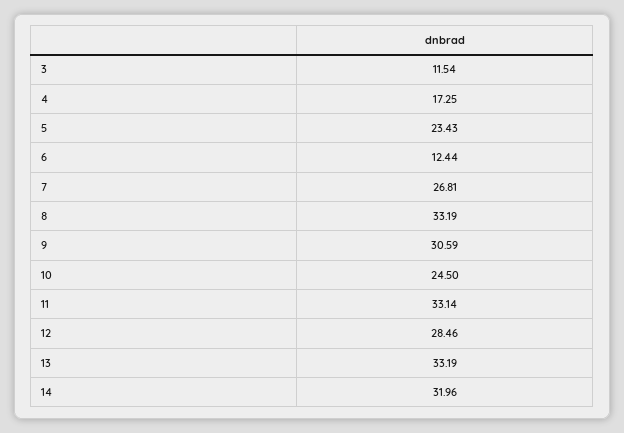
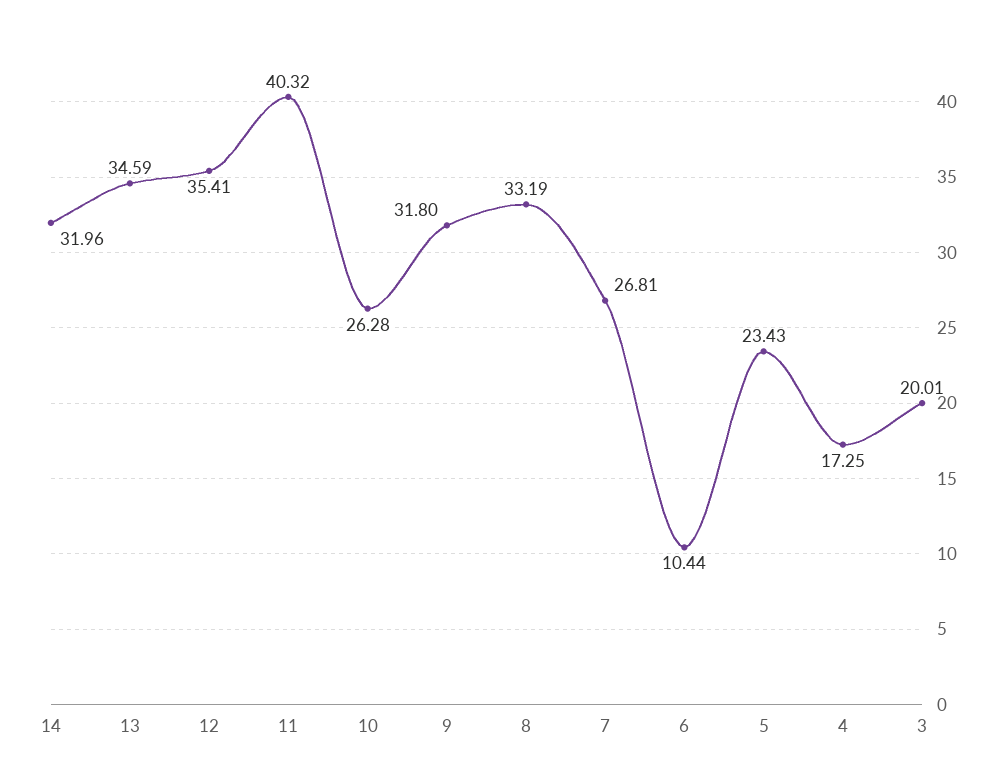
  {
-   "3": 11.54,
+   "3": 20.01,
    "4": 17.25,
    "5": 23.43,
-   "6": 12.44,
+   "6": 10.44,
    "7": 26.81,
    "8": 33.19,
-   "9": 30.59,
+   "9": 31.8,
-   "10": 24.5,
+   "10": 26.28,
-   "11": 33.14,
+   "11": 40.32,
-   "12": 28.46,
+   "12": 35.41,
-   "13": 33.19,
+   "13": 34.59,
    "14": 31.96
  }

